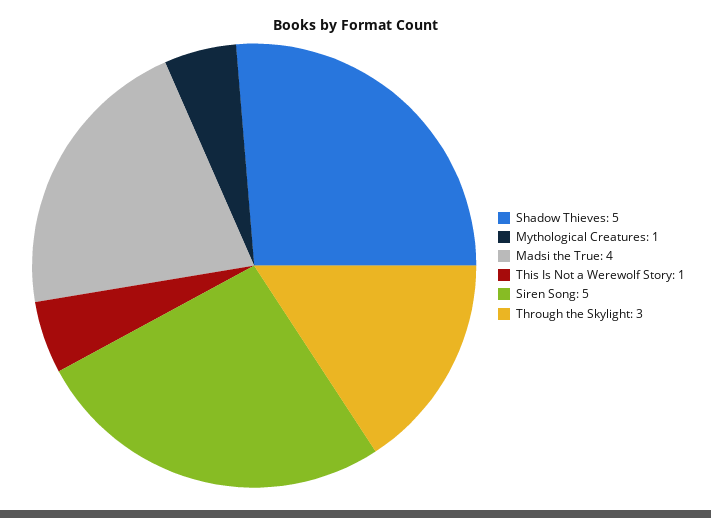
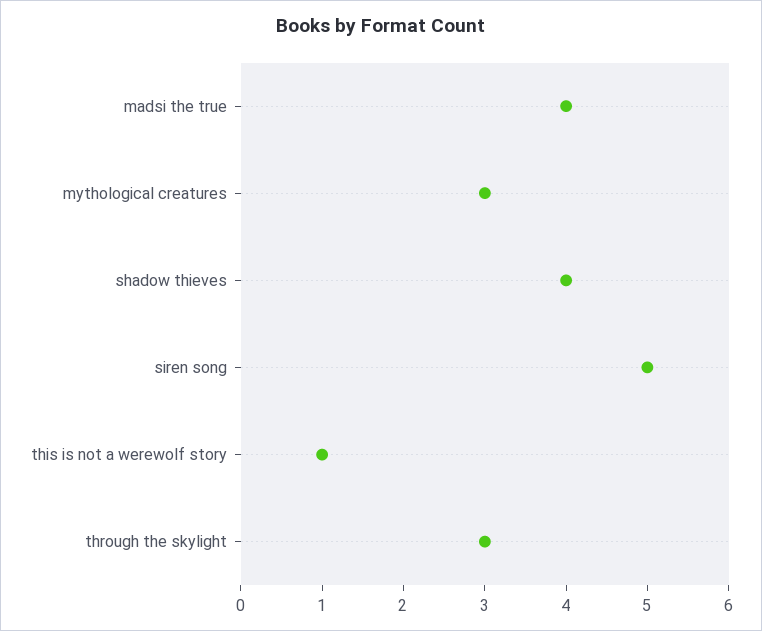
  {
-   "Shadow Thieves": 5,
+   "Shadow Thieves": 4,
-   "Mythological Creatures": 1,
+   "Mythological Creatures": 3,
    "Madsi the True": 4,
    "This Is Not a Werewolf Story": 1,
    "Siren Song": 5,
    "Through the Skylight": 3
  }

